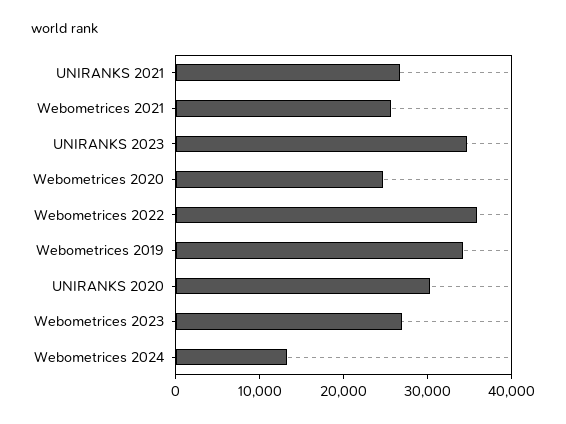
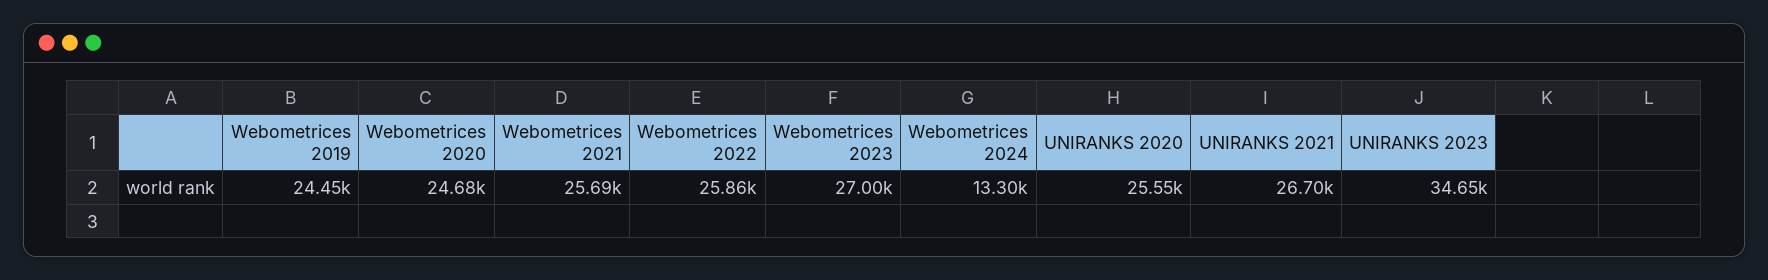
  {
    "UNIRANKS 2021": 26700,
    "Webometrices 2021": 25690,
    "UNIRANKS 2023": 34650,
    "Webometrices 2020": 24680,
-   "Webometrices 2022": 36000,
+   "Webometrices 2022": 25860,
-   "Webometrices 2019": 34000,
+   "Webometrices 2019": 24450,
-   "UNIRANKS 2020": 30000,
+   "UNIRANKS 2020": 25550,
    "Webometrices 2023": 27000,
    "Webometrices 2024": 13300
  }

